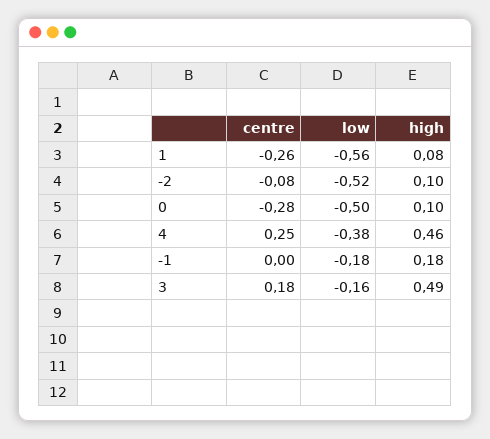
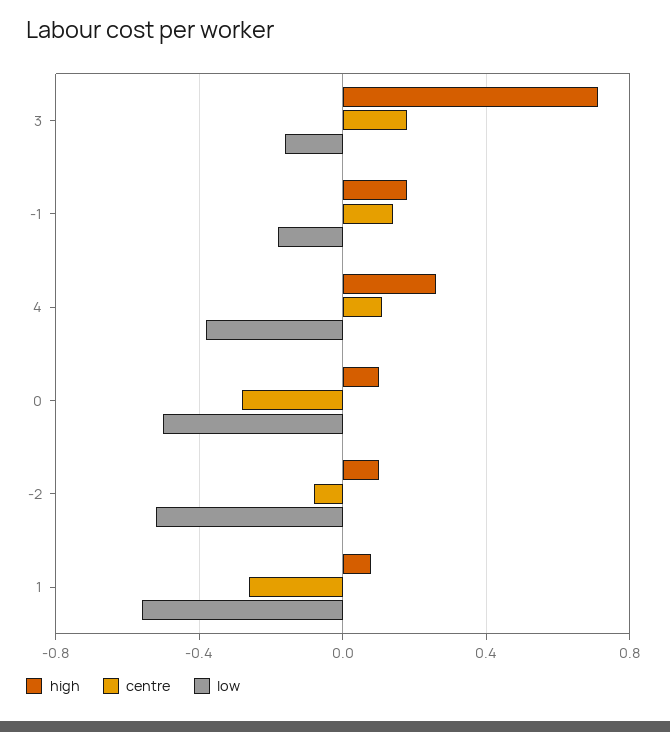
  {
    "centre": {
      "1": -0.26,
      "-2": -0.08,
      "0": -0.28,
-     "4": 0.25,
+     "4": 0.1,
-     "-1": 0,
+     "-1": 0.15,
      "3": 0.18
    },
    "low": {
      "1": -0.56,
      "-2": -0.52,
      "0": -0.5,
      "4": -0.38,
      "-1": -0.18,
      "3": -0.16
    },
    "high": {
      "1": 0.08,
      "-2": 0.1,
      "0": 0.1,
-     "4": 0.46,
+     "4": 0.25,
      "-1": 0.18,
-     "3": 0.49
+     "3": 0.7
    }
  }

